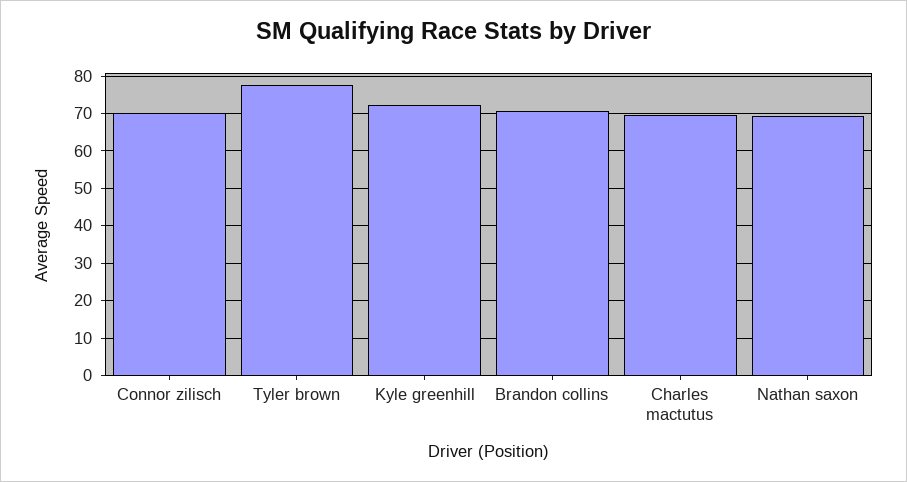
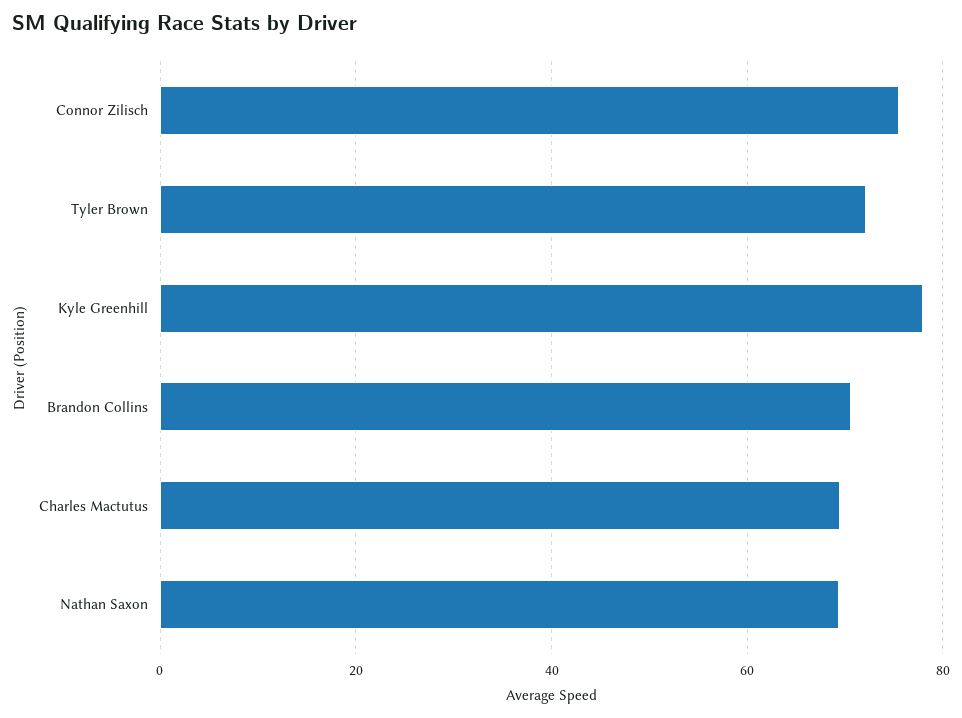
  {
-   "Connor zilisch": 70,
+   "Connor zilisch": 76,
-   "Tyler brown": 78,
+   "Tyler brown": 72,
-   "Kyle greenhill": 72,
+   "Kyle greenhill": 78,
    "Brandon collins": 70,
    "Charles mactutus": 70,
    "Nathan saxon": 70
  }

